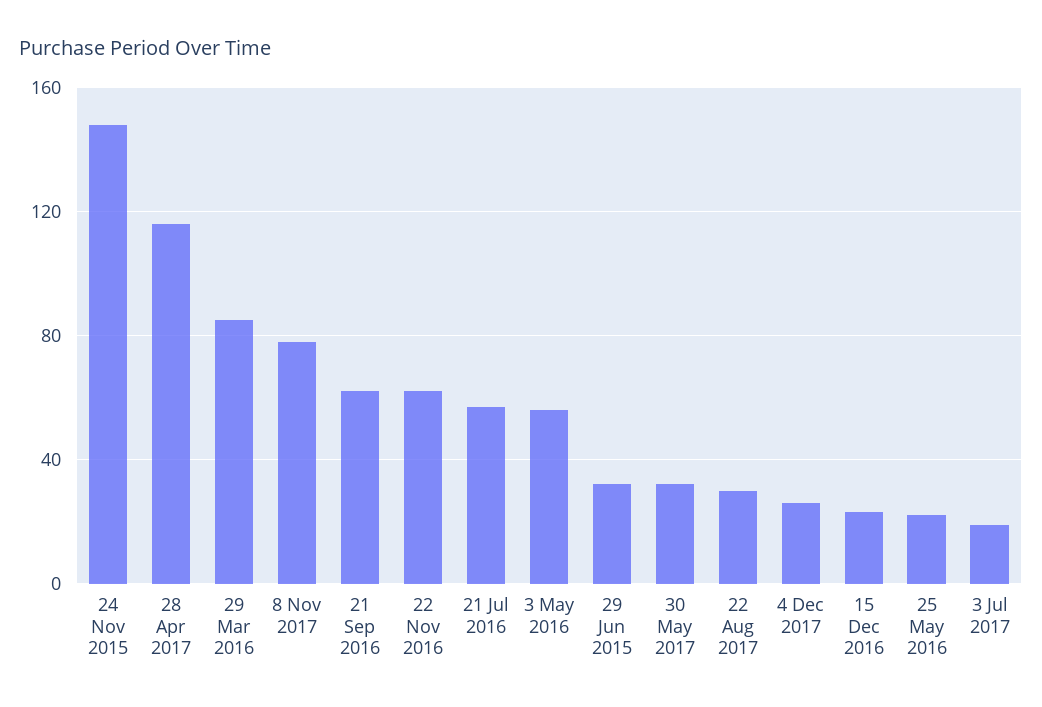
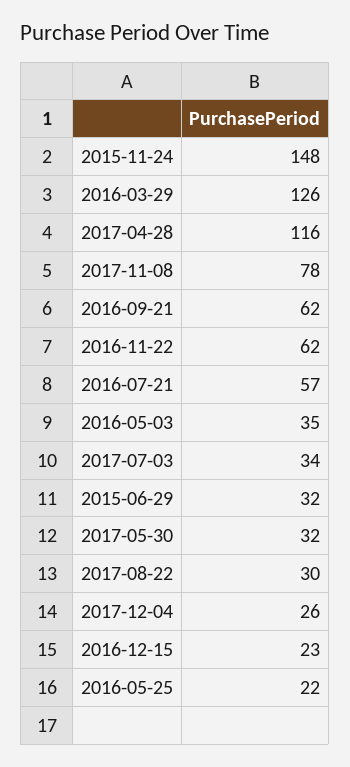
  {
    "24 Nov 2015": 148,
    "28 Apr 2017": 116,
-   "29 Mar 2016": 85,
+   "29 Mar 2016": 126,
    "8 Nov 2017": 78,
    "21 Sep 2016": 62,
    "22 Nov 2016": 62,
    "21 Jul 2016": 57,
-   "3 May 2016": 55,
+   "3 May 2016": 35,
    "29 Jun 2015": 32,
    "30 May 2017": 32,
    "22 Aug 2017": 30,
    "4 Dec 2017": 26,
    "15 Dec 2016": 23,
    "25 May 2016": 22,
-   "3 Jul 2017": 20
+   "3 Jul 2017": 34
  }

